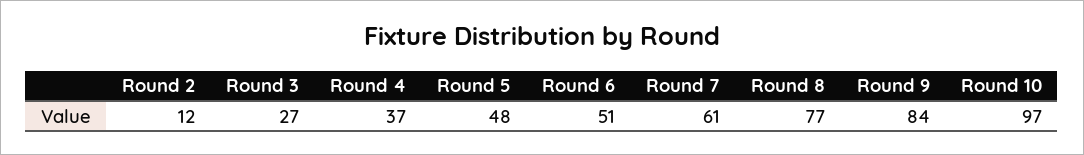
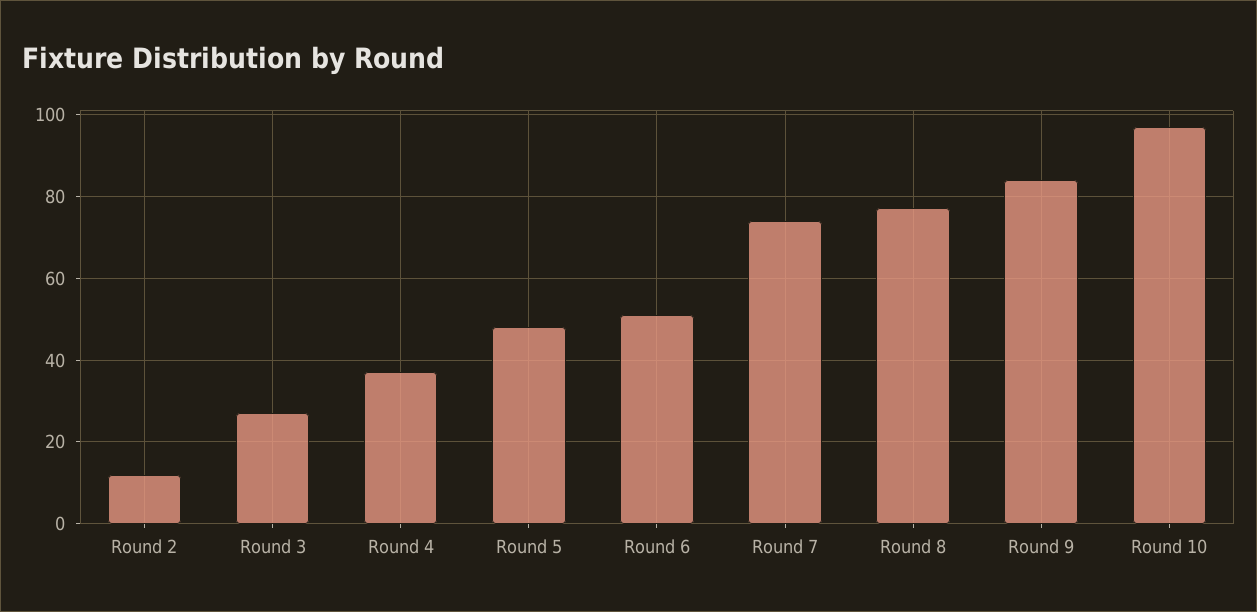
  {
    "Round 2": 12,
    "Round 3": 27,
    "Round 4": 37,
    "Round 5": 48,
    "Round 6": 51,
-   "Round 7": 61,
+   "Round 7": 75,
    "Round 8": 77,
    "Round 9": 84,
    "Round 10": 97
  }

